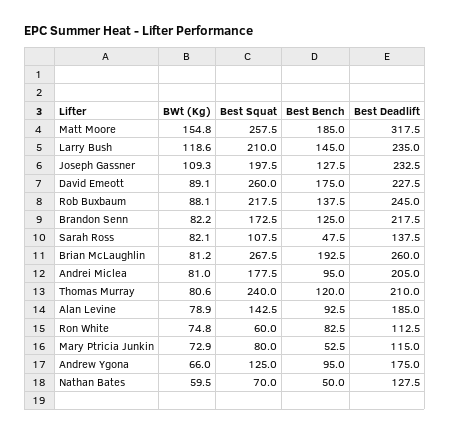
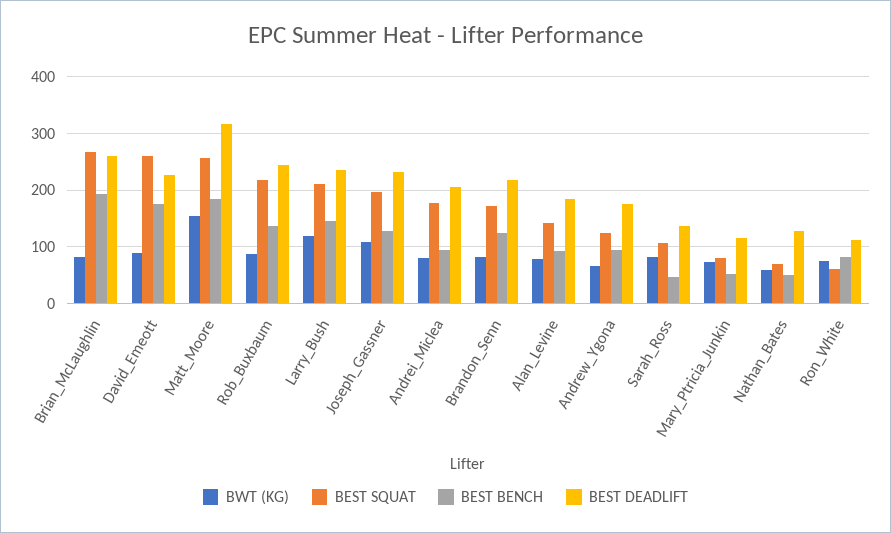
  {
    "BWt (Kg)": {
      "Matt Moore": 154.8,
      "Larry Bush": 118.6,
      "Joseph Gassner": 109.3,
      "David Emeott": 89.1,
      "Rob Buxbaum": 88.1,
      "Brandon Senn": 82.2,
      "Sarah Ross": 82.1,
      "Brian McLaughlin": 81.2,
      "Andrei Miclea": 81,
-     "Thomas Murray": 80.6,
      "Alan Levine": 78.9,
      "Ron White": 74.8,
      "Mary Ptricia Junkin": 72.9,
      "Andrew Ygona": 66,
      "Nathan Bates": 59.5
    },
    "Best Squat": {
      "Matt Moore": 257.5,
      "Larry Bush": 210,
      "Joseph Gassner": 197.5,
      "David Emeott": 260,
      "Rob Buxbaum": 217.5,
      "Brandon Senn": 172.5,
      "Sarah Ross": 107.5,
      "Brian McLaughlin": 267.5,
      "Andrei Miclea": 177.5,
-     "Thomas Murray": 240,
      "Alan Levine": 142.5,
      "Ron White": 60,
      "Mary Ptricia Junkin": 80,
      "Andrew Ygona": 125,
      "Nathan Bates": 70
    },
    "Best Bench": {
      "Matt Moore": 185,
      "Larry Bush": 145,
      "Joseph Gassner": 127.5,
      "David Emeott": 175,
      "Rob Buxbaum": 137.5,
      "Brandon Senn": 125,
      "Sarah Ross": 47.5,
      "Brian McLaughlin": 192.5,
      "Andrei Miclea": 95,
-     "Thomas Murray": 120,
      "Alan Levine": 92.5,
      "Ron White": 82.5,
      "Mary Ptricia Junkin": 52.5,
      "Andrew Ygona": 95,
      "Nathan Bates": 50
    },
    "Best Deadlift": {
      "Matt Moore": 317.5,
      "Larry Bush": 235,
      "Joseph Gassner": 232.5,
      "David Emeott": 227.5,
      "Rob Buxbaum": 245,
      "Brandon Senn": 217.5,
      "Sarah Ross": 137.5,
      "Brian McLaughlin": 260,
      "Andrei Miclea": 205,
-     "Thomas Murray": 210,
      "Alan Levine": 185,
      "Ron White": 112.5,
      "Mary Ptricia Junkin": 115,
      "Andrew Ygona": 175,
      "Nathan Bates": 127.5
    }
  }

